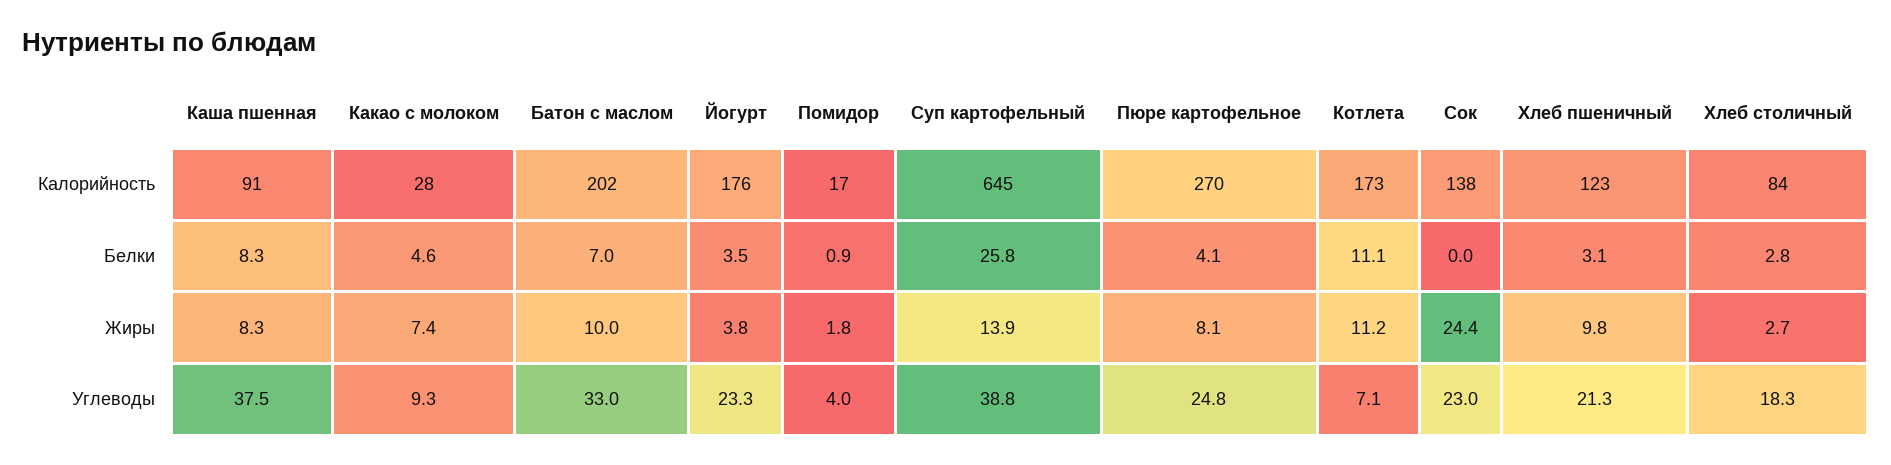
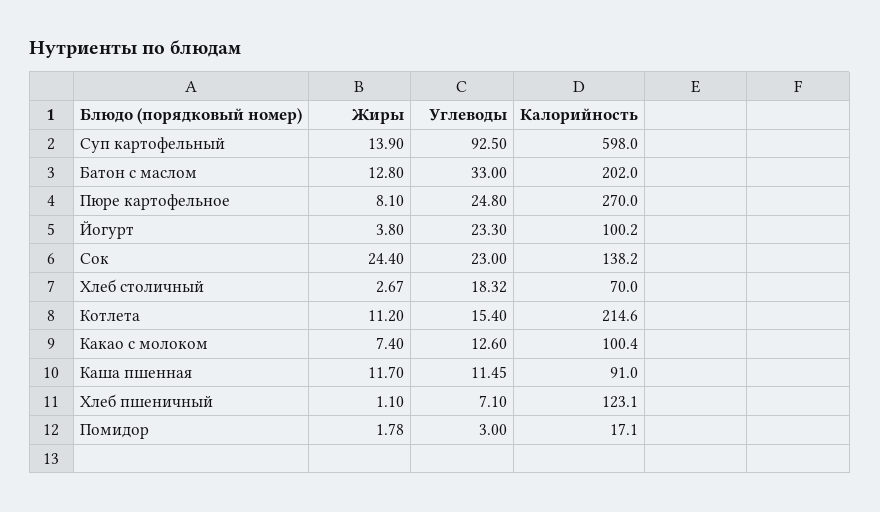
  {
    "Каша пшенная": {
      "Калорийность": 91,
-     "Белки": 8.3,
-     "Жиры": 8.3,
+     "Жиры": 11.7,
-     "Углеводы": 37.5
+     "Углеводы": 11.45
    },
    "Какао с молоком": {
-     "Калорийность": 28,
+     "Калорийность": 100.4,
-     "Белки": 4.6,
      "Жиры": 7.4,
-     "Углеводы": 9.3
+     "Углеводы": 12.6
    },
    "Батон с маслом": {
      "Калорийность": 202,
-     "Белки": 7,
-     "Жиры": 10,
+     "Жиры": 12.8,
      "Углеводы": 33
    },
    "Йогурт": {
-     "Калорийность": 176,
+     "Калорийность": 100.2,
-     "Белки": 3.5,
      "Жиры": 3.8,
      "Углеводы": 23.3
    },
    "Помидор": {
      "Калорийность": 17.1,
-     "Белки": 0.9,
      "Жиры": 1.78,
-     "Углеводы": 4
+     "Углеводы": 3
    },
    "Суп картофельный": {
-     "Калорийность": 645,
+     "Калорийность": 598,
-     "Белки": 25.8,
      "Жиры": 13.9,
-     "Углеводы": 38.8
+     "Углеводы": 92.5
    },
    "Пюре картофельное": {
      "Калорийность": 270,
-     "Белки": 4.1,
      "Жиры": 8.1,
      "Углеводы": 24.8
    },
    "Котлета": {
-     "Калорийность": 173,
+     "Калорийность": 214.6,
-     "Белки": 11.1,
      "Жиры": 11.2,
-     "Углеводы": 7.1
+     "Углеводы": 15.4
    },
    "Сок": {
      "Калорийность": 138.2,
-     "Белки": 0,
      "Жиры": 24.4,
      "Углеводы": 23
    },
    "Хлеб пшеничный": {
      "Калорийность": 123.1,
-     "Белки": 3.1,
-     "Жиры": 9.8,
+     "Жиры": 1.1,
-     "Углеводы": 21.3
+     "Углеводы": 7.1
    },
    "Хлеб столичный": {
-     "Калорийность": 84,
+     "Калорийность": 70,
-     "Белки": 2.8,
      "Жиры": 2.67,
      "Углеводы": 18.32
    }
  }

